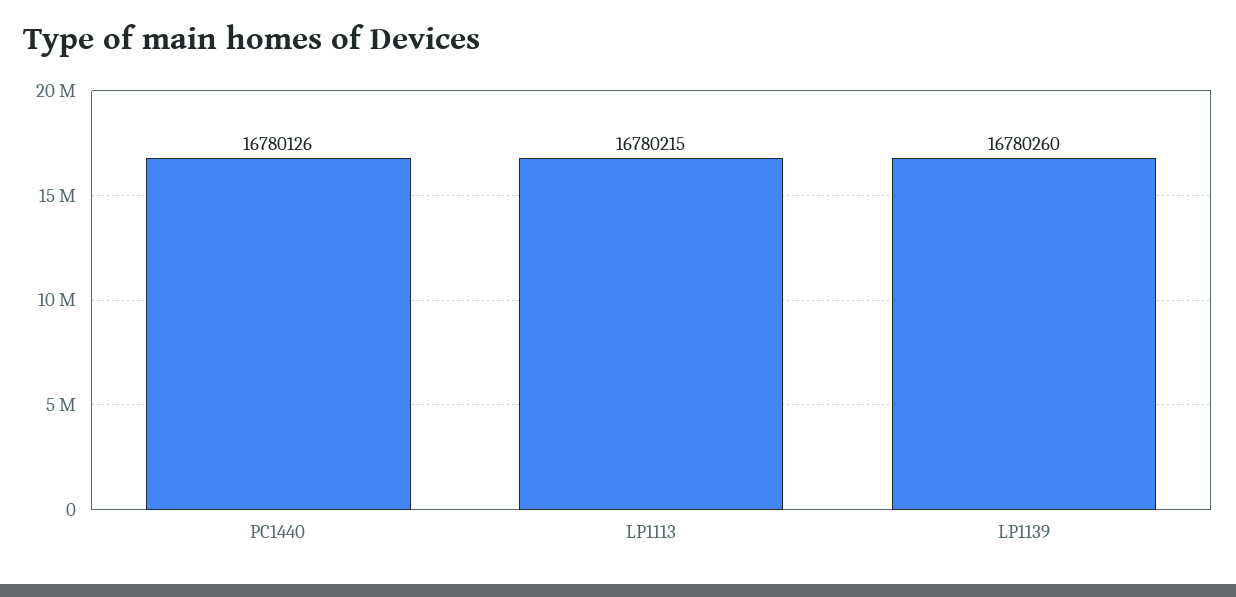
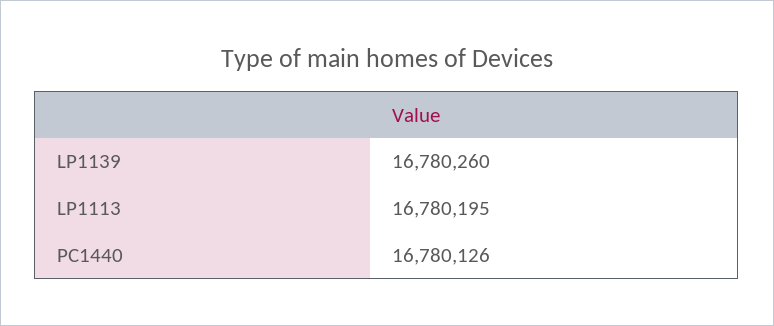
  {
    "PC1440": 16780126,
-   "LP1113": 16780215,
+   "LP1113": 16780195,
    "LP1139": 16780260
  }

